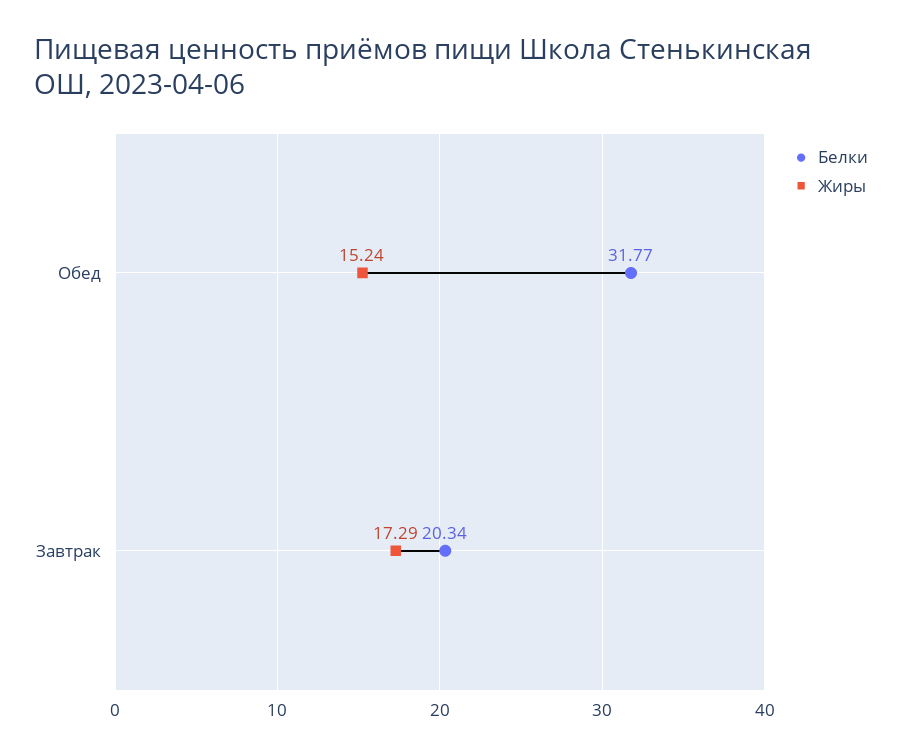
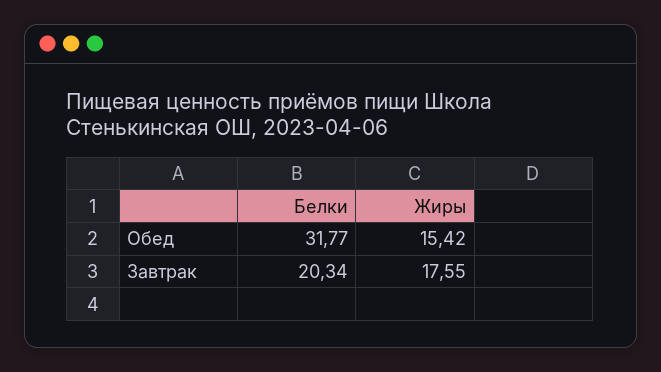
  {
    "Белки": {
      "Обед": 31.77,
      "Завтрак": 20.34
    },
    "Жиры": {
-     "Обед": 15.24,
+     "Обед": 15.42,
-     "Завтрак": 17.29
+     "Завтрак": 17.55
    }
  }

